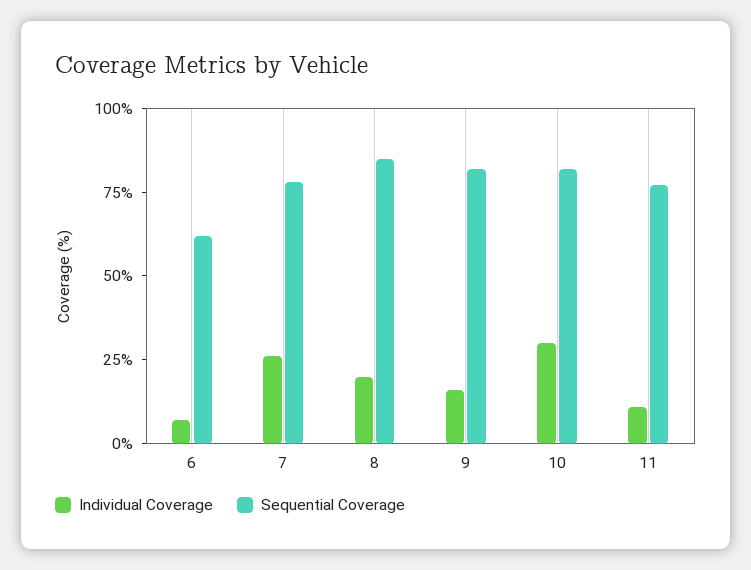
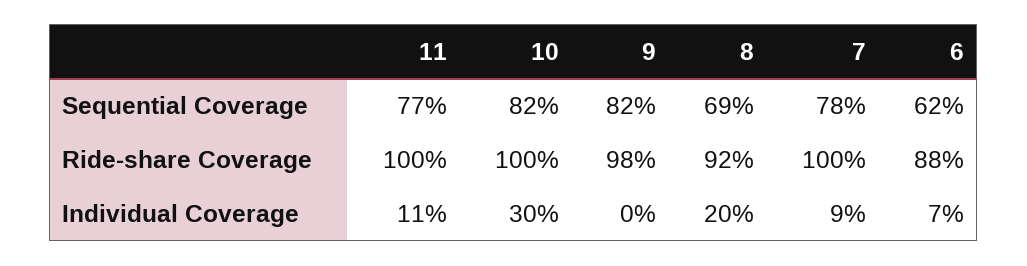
  {
    "Individual Coverage": {
      "6": 7,
-     "7": 25,
+     "7": 9,
      "8": 20,
-     "9": 15,
+     "9": 0,
      "10": 30,
      "11": 11
    },
    "Sequential Coverage": {
      "6": 62,
      "7": 78,
-     "8": 85,
+     "8": 69,
      "9": 82,
      "10": 82,
      "11": 77
-   }
+   },
+   "Ride-share Coverage": {
+     "11": 100,
+     "10": 100,
+     "9": 98,
+     "8": 92,
+     "7": 100,
+     "6": 88
+   }
  }

